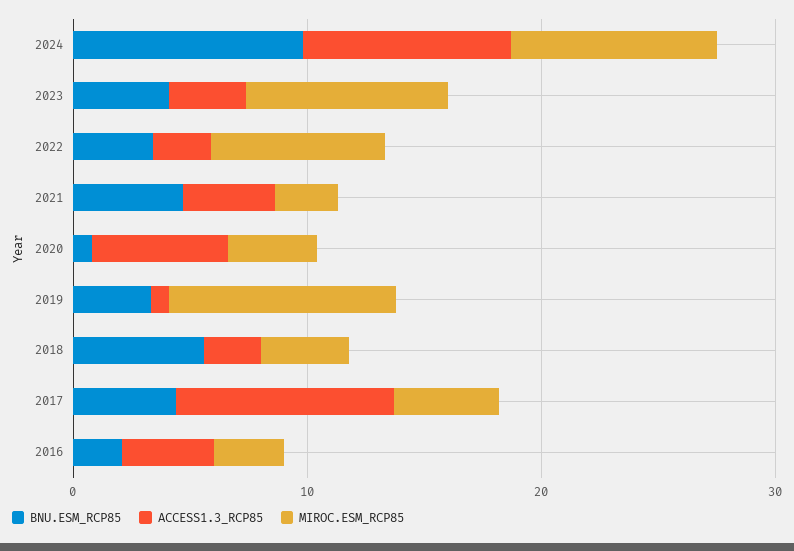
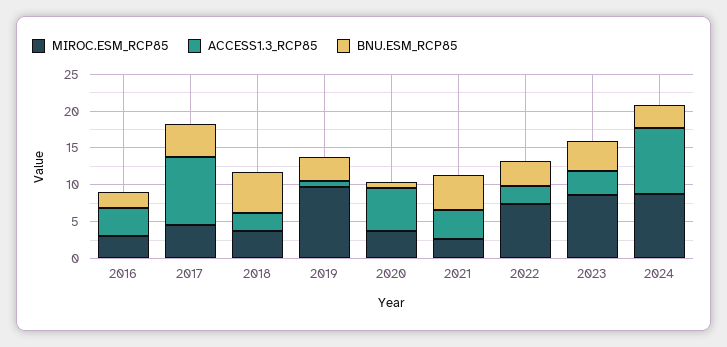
  {
    "BNU.ESM_RCP85": {
-     "2024": 10,
+     "2024": 2.5,
      "2023": 4,
      "2022": 4,
      "2021": 4,
      "2020": 0,
      "2019": 4,
      "2018": 6,
      "2017": 4,
      "2016": 2
    },
    "ACCESS1.3_RCP85": {
      "2024": 8,
      "2023": 4,
      "2022": 2,
      "2021": 4,
      "2020": 6,
      "2019": 0,
      "2018": 2,
      "2017": 10,
      "2016": 4
    },
    "MIROC.ESM_RCP85": {
      "2024": 8,
      "2023": 8,
      "2022": 8,
      "2021": 2,
      "2020": 4,
      "2019": 10,
      "2018": 4,
      "2017": 4,
      "2016": 4
    }
  }

